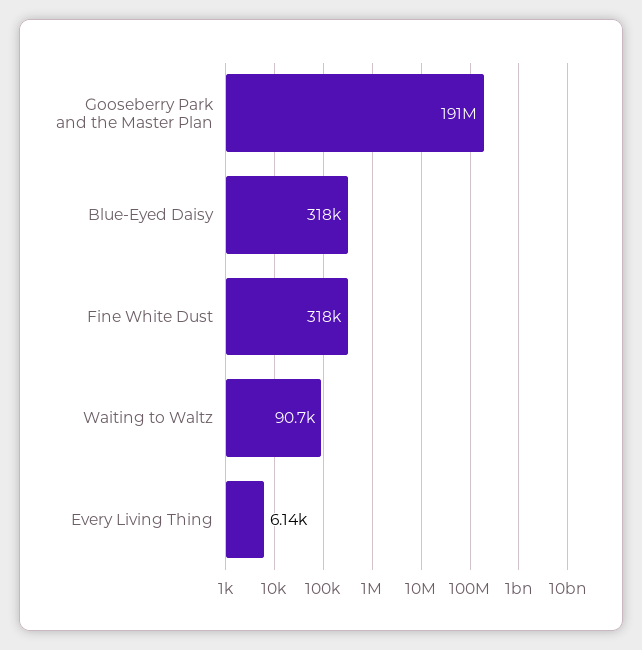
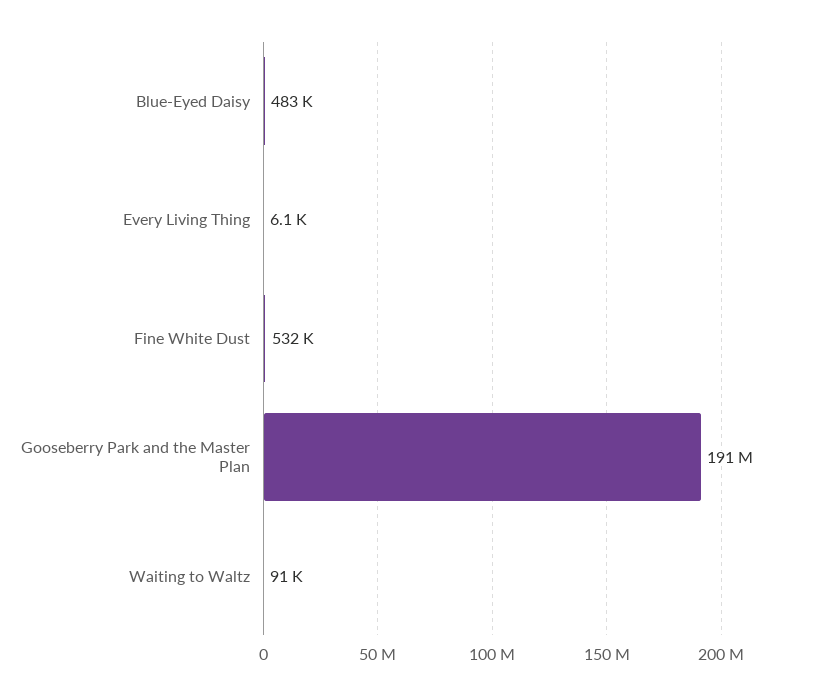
  {
    "Gooseberry Park and the Master Plan": 191000000,
-   "Blue-Eyed Daisy": 318000,
+   "Blue-Eyed Daisy": 483000,
-   "Fine White Dust": 318000,
+   "Fine White Dust": 532000,
    "Waiting to Waltz": 90700,
    "Every Living Thing": 6140
  }

